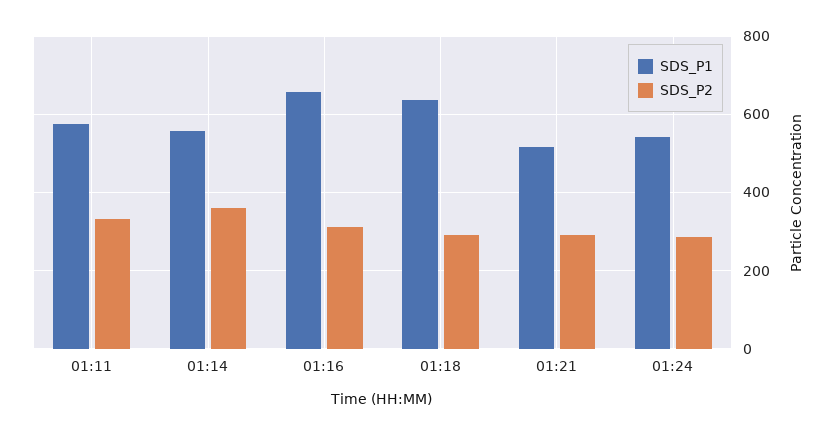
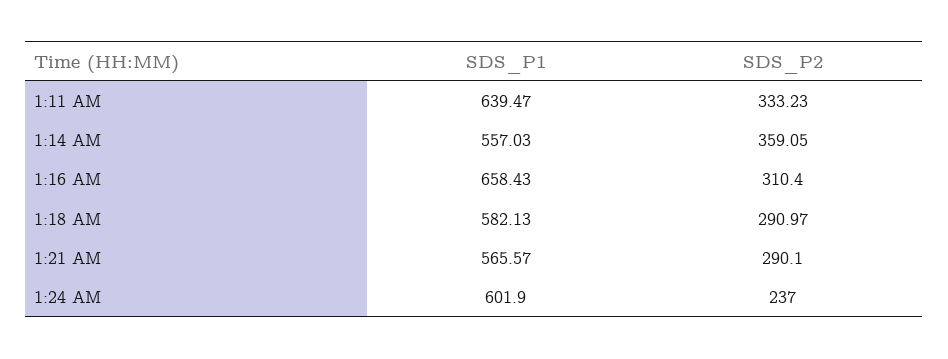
  {
    "SDS_P1": {
-     "01:11": 580,
+     "01:11": 639.47,
      "01:14": 557.03,
      "01:16": 658.43,
-     "01:18": 640,
+     "01:18": 582.13,
-     "01:21": 520,
+     "01:21": 565.57,
-     "01:24": 540
+     "01:24": 601.9
    },
    "SDS_P2": {
      "01:11": 333.23,
      "01:14": 359.05,
      "01:16": 310.4,
      "01:18": 290.97,
      "01:21": 290.1,
-     "01:24": 280
+     "01:24": 237
    }
  }

